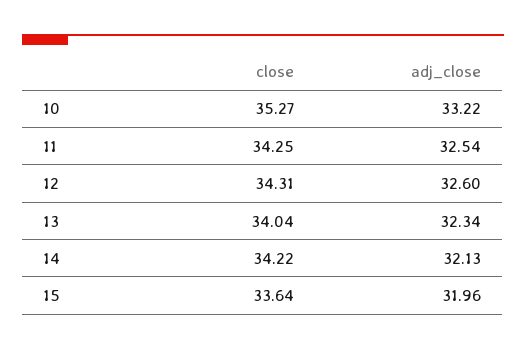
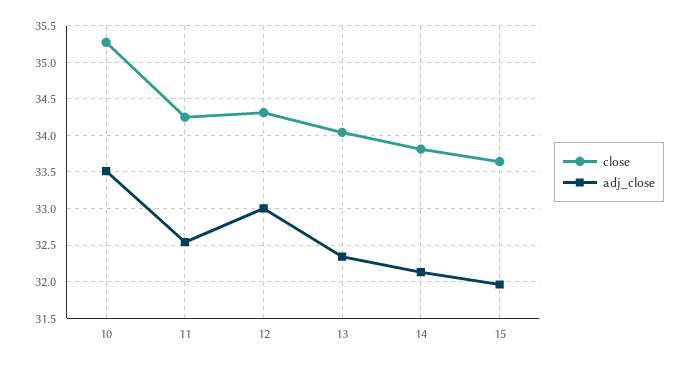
  {
    "close": {
      "10": 35.27,
      "11": 34.25,
      "12": 34.31,
      "13": 34.04,
-     "14": 34.22,
+     "14": 33.8,
      "15": 33.64
    },
    "adj_close": {
-     "10": 33.22,
+     "10": 33.5,
      "11": 32.54,
-     "12": 32.6,
+     "12": 33,
      "13": 32.34,
      "14": 32.13,
      "15": 31.96
    }
  }

